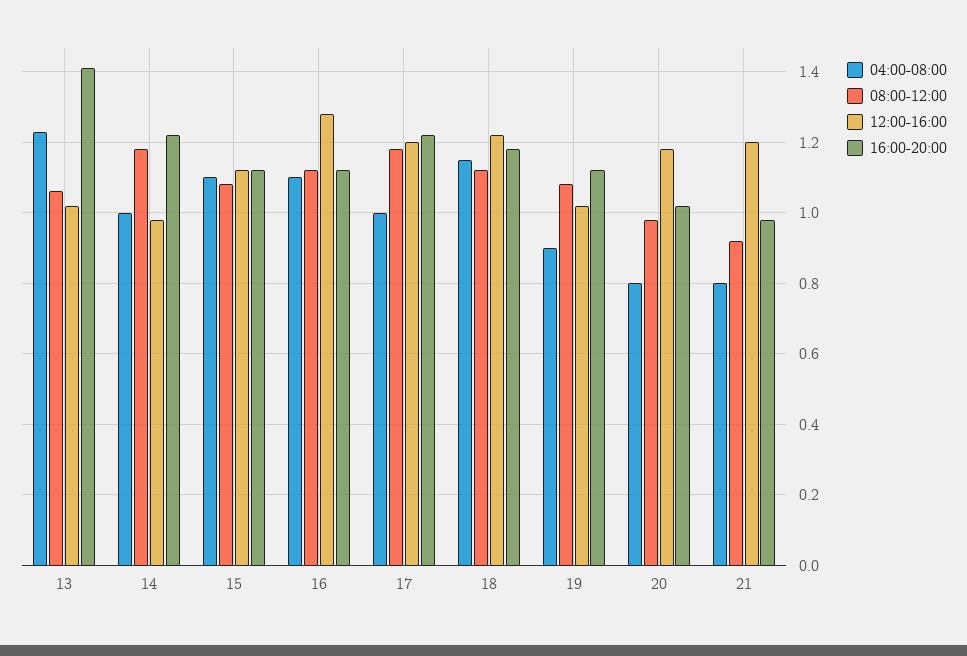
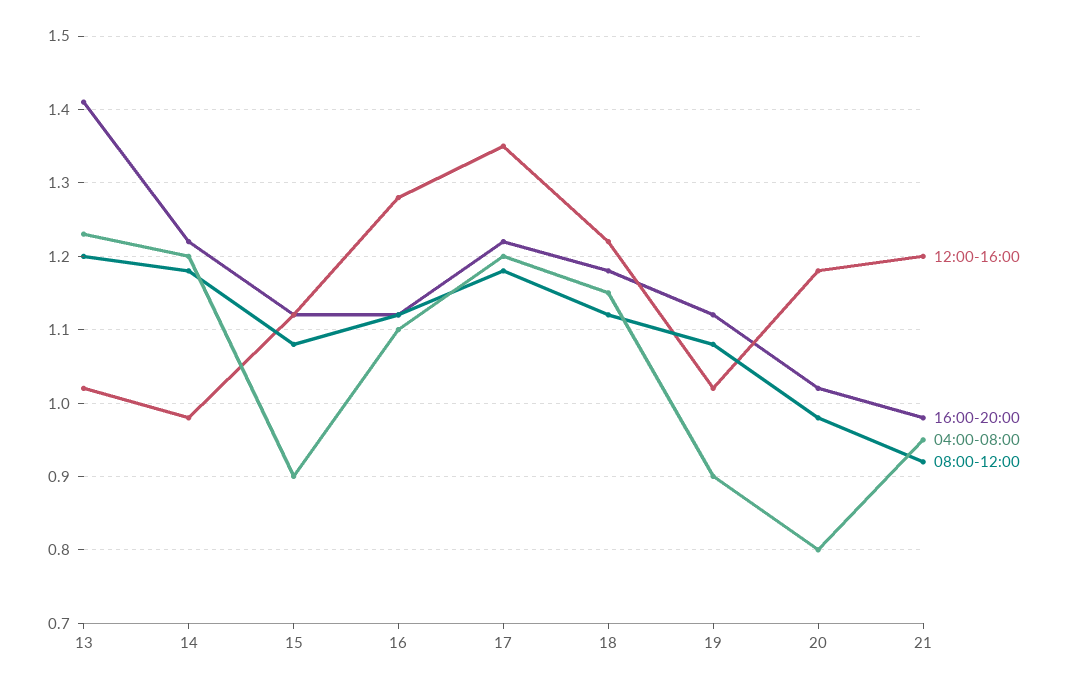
  {
    "04:00-08:00": {
      "13": 1.23,
-     "14": 1,
+     "14": 1.2,
-     "15": 1.1,
+     "15": 0.9,
      "16": 1.1,
-     "17": 1,
+     "17": 1.2,
      "18": 1.15,
      "19": 0.9,
      "20": 0.8,
-     "21": 0.8
+     "21": 0.95
    },
    "08:00-12:00": {
-     "13": 1.05,
+     "13": 1.2,
      "14": 1.18,
      "15": 1.08,
      "16": 1.12,
      "17": 1.18,
      "18": 1.12,
      "19": 1.08,
      "20": 0.98,
      "21": 0.92
    },
    "12:00-16:00": {
      "13": 1.02,
      "14": 0.98,
      "15": 1.12,
      "16": 1.28,
-     "17": 1.2,
+     "17": 1.35,
      "18": 1.22,
      "19": 1.02,
      "20": 1.18,
      "21": 1.2
    },
    "16:00-20:00": {
      "13": 1.41,
      "14": 1.22,
      "15": 1.12,
      "16": 1.12,
      "17": 1.22,
      "18": 1.18,
      "19": 1.12,
      "20": 1.02,
      "21": 0.98
    }
  }

